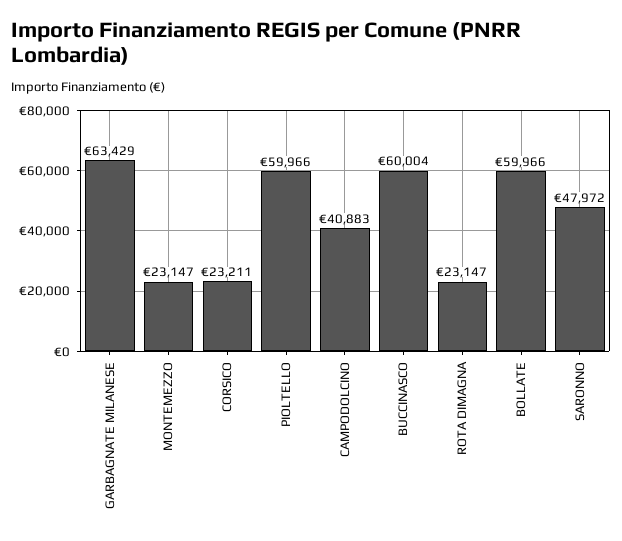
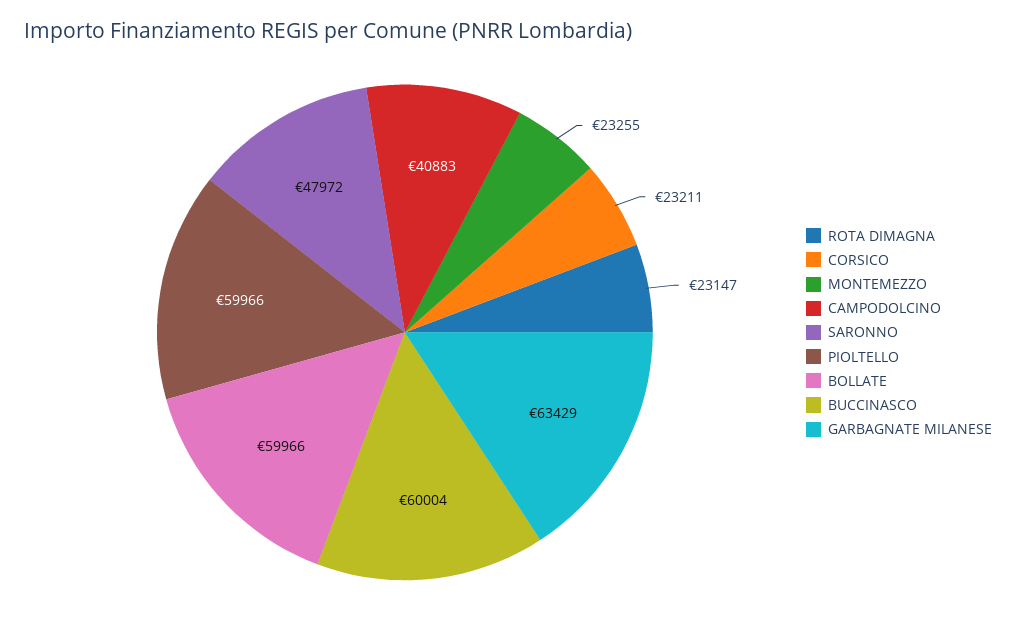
  {
    "GARBAGNATE MILANESE": 63429,
-   "MONTEMEZZO": 23147,
+   "MONTEMEZZO": 23255,
    "CORSICO": 23211,
    "PIOLTELLO": 59966,
    "CAMPODOLCINO": 40883,
    "BUCCINASCO": 60004,
    "ROTA DIMAGNA": 23147,
    "BOLLATE": 59966,
    "SARONNO": 47972
  }

